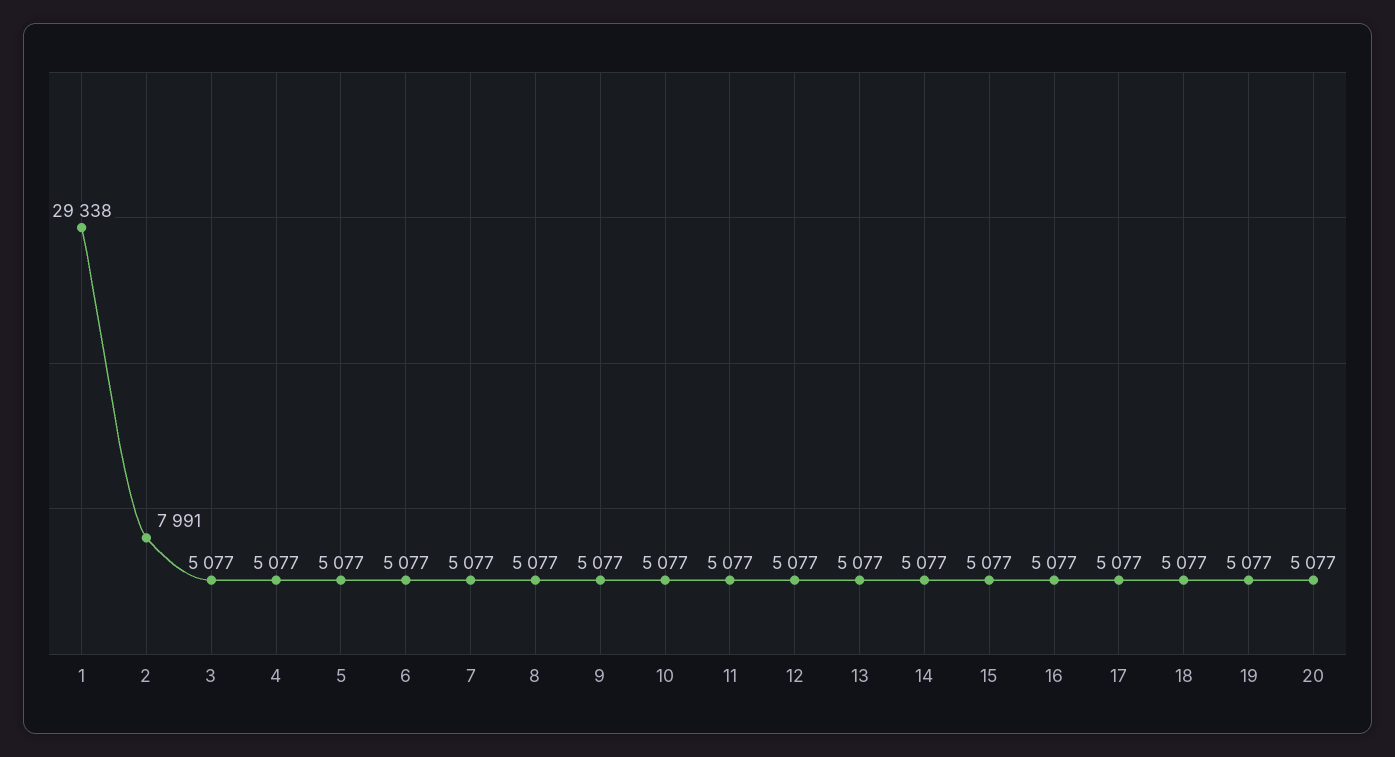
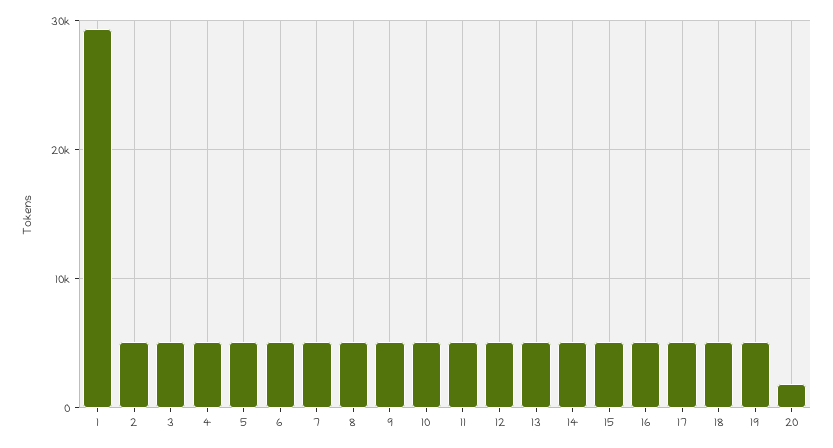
  {
    "1": 29338,
-   "2": 7991,
+   "2": 5000,
    "3": 5077,
    "4": 5077,
    "5": 5077,
    "6": 5077,
    "7": 5077,
    "8": 5077,
    "9": 5077,
    "10": 5077,
    "11": 5077,
    "12": 5077,
    "13": 5077,
    "14": 5077,
    "15": 5077,
    "16": 5077,
    "17": 5077,
    "18": 5077,
    "19": 5077,
-   "20": 5077
+   "20": 2000
  }

